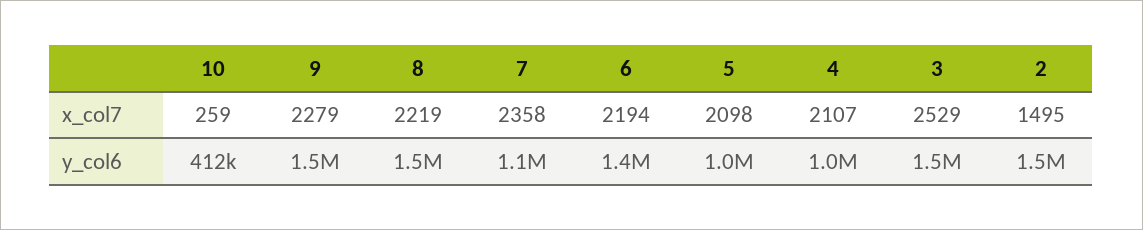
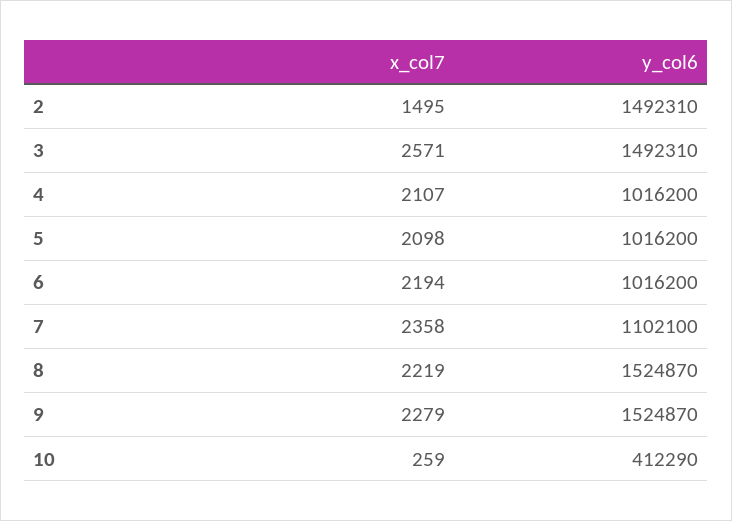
  {
    "10": {
      "x_col7": 259,
      "y_col6": 412290
    },
    "9": {
      "x_col7": 2279,
      "y_col6": 1524870
    },
    "8": {
      "x_col7": 2219,
      "y_col6": 1524870
    },
    "7": {
      "x_col7": 2358,
      "y_col6": 1102100
    },
    "6": {
      "x_col7": 2194,
-     "y_col6": 1400000
+     "y_col6": 1016200
    },
    "5": {
      "x_col7": 2098,
      "y_col6": 1016200
    },
    "4": {
      "x_col7": 2107,
      "y_col6": 1016200
    },
    "3": {
-     "x_col7": 2529,
+     "x_col7": 2571,
      "y_col6": 1492310
    },
    "2": {
      "x_col7": 1495,
      "y_col6": 1492310
    }
  }

